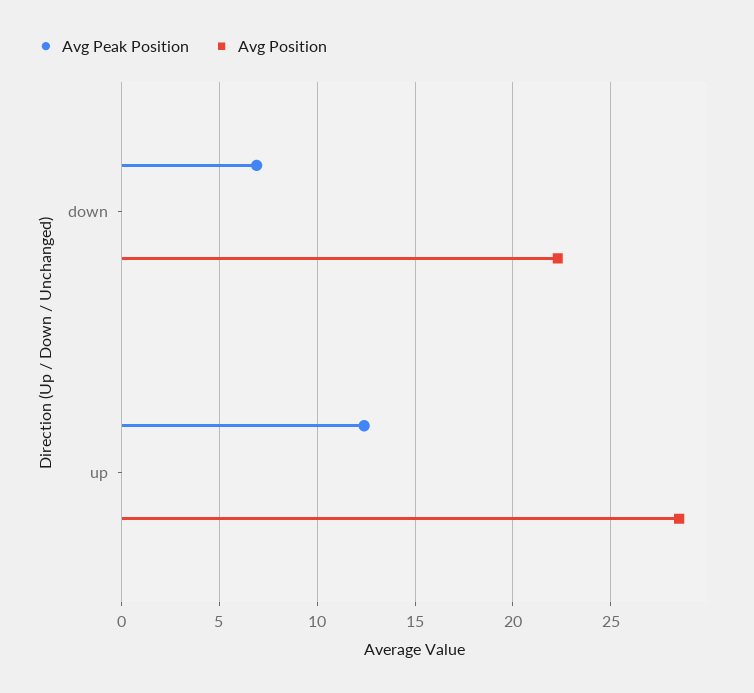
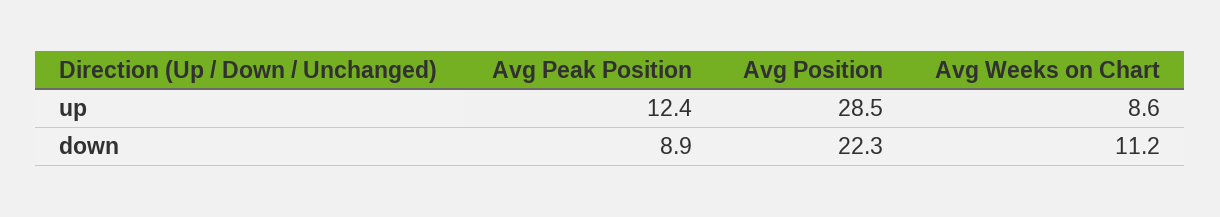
  {
    "Avg Peak Position": {
-     "down": 7,
+     "down": 8.9,
      "up": 12.4
    },
    "Avg Position": {
      "down": 22.3,
      "up": 28.5
-   }
+   },
+   "Avg Weeks on Chart": {
+     "up": 8.6,
+     "down": 11.2
+   }
  }

